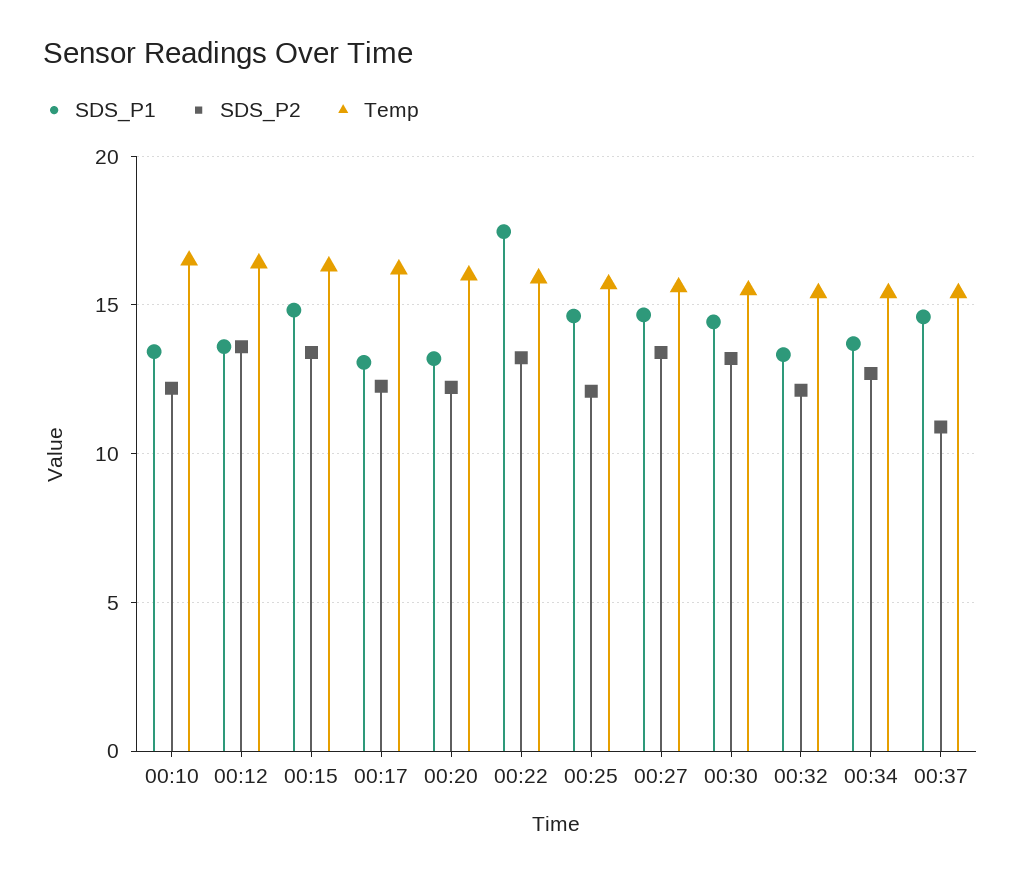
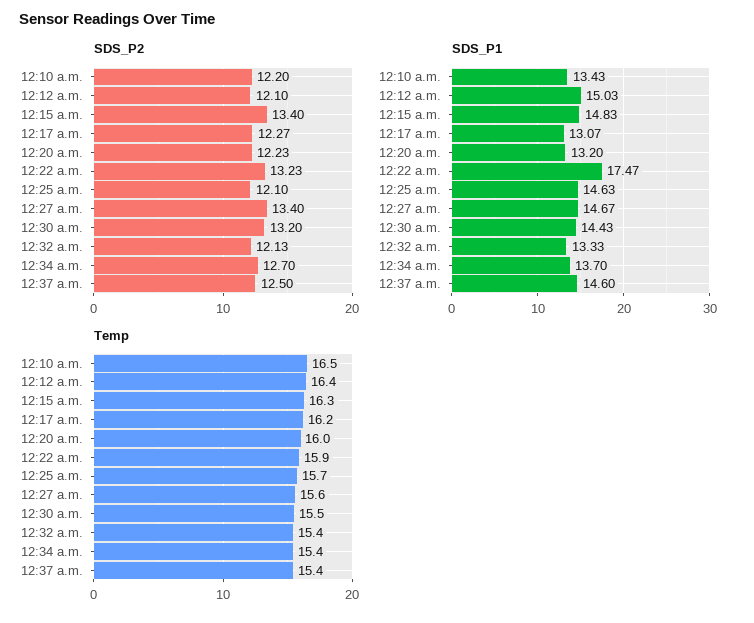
  {
    "SDS_P1": {
      "00:10": 13.43,
-     "00:12": 13.5,
+     "00:12": 15.03,
      "00:15": 14.83,
      "00:17": 13.07,
      "00:20": 13.2,
      "00:22": 17.47,
      "00:25": 14.63,
      "00:27": 14.67,
      "00:30": 14.43,
      "00:32": 13.33,
      "00:34": 13.7,
      "00:37": 14.6
    },
    "SDS_P2": {
      "00:10": 12.2,
-     "00:12": 13.5,
+     "00:12": 12.1,
      "00:15": 13.4,
      "00:17": 12.27,
      "00:20": 12.23,
      "00:22": 13.23,
      "00:25": 12.1,
      "00:27": 13.4,
      "00:30": 13.2,
      "00:32": 12.13,
      "00:34": 12.7,
-     "00:37": 11
+     "00:37": 12.5
    },
    "Temp": {
      "00:10": 16.5,
      "00:12": 16.4,
      "00:15": 16.3,
      "00:17": 16.2,
      "00:20": 16,
      "00:22": 15.9,
      "00:25": 15.7,
      "00:27": 15.6,
      "00:30": 15.5,
      "00:32": 15.4,
      "00:34": 15.4,
      "00:37": 15.4
    }
  }

